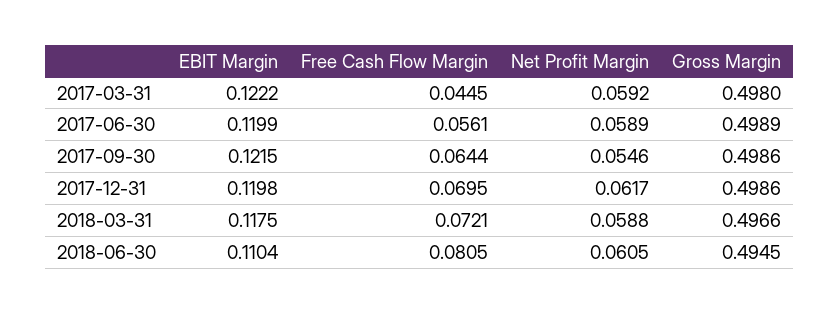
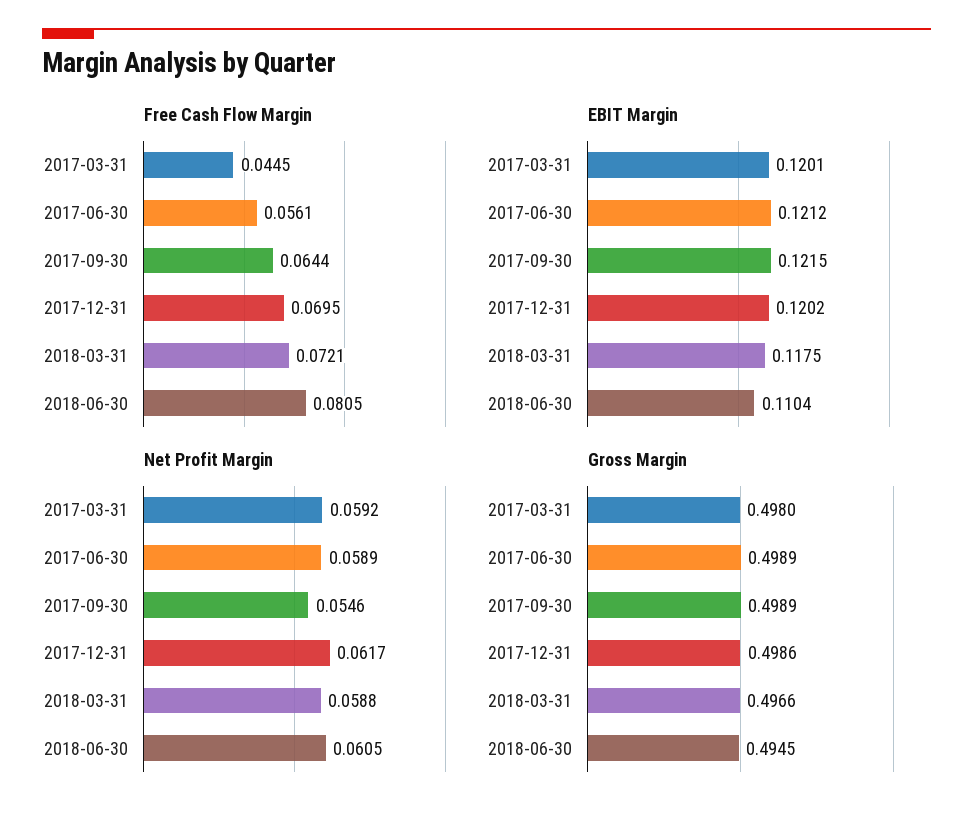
  {
    "EBIT Margin": {
-     "2017-03-31": 0.1222,
+     "2017-03-31": 0.1201,
-     "2017-06-30": 0.1199,
+     "2017-06-30": 0.1212,
      "2017-09-30": 0.1215,
-     "2017-12-31": 0.1198,
+     "2017-12-31": 0.1202,
      "2018-03-31": 0.1175,
      "2018-06-30": 0.1104
    },
    "Free Cash Flow Margin": {
      "2017-03-31": 0.0445,
      "2017-06-30": 0.0561,
      "2017-09-30": 0.0644,
      "2017-12-31": 0.0695,
      "2018-03-31": 0.0721,
      "2018-06-30": 0.0805
    },
    "Net Profit Margin": {
      "2017-03-31": 0.0592,
      "2017-06-30": 0.0589,
      "2017-09-30": 0.0546,
      "2017-12-31": 0.0617,
      "2018-03-31": 0.0588,
      "2018-06-30": 0.0605
    },
    "Gross Margin": {
      "2017-03-31": 0.498,
      "2017-06-30": 0.4989,
-     "2017-09-30": 0.4986,
+     "2017-09-30": 0.4989,
      "2017-12-31": 0.4986,
      "2018-03-31": 0.4966,
      "2018-06-30": 0.4945
    }
  }

